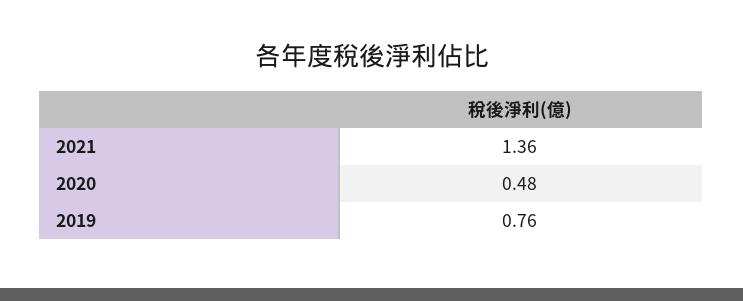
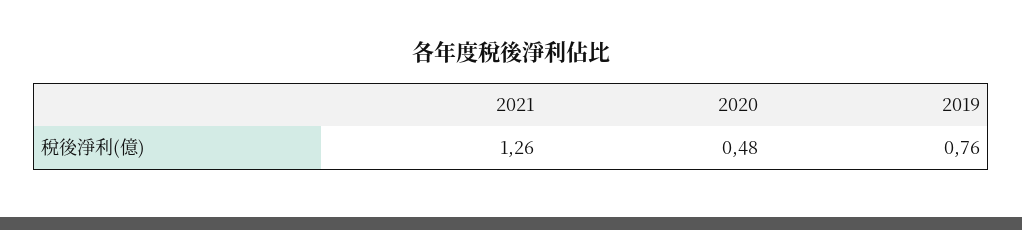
  {
-   "2021": 1.36,
+   "2021": 1.26,
    "2020": 0.48,
    "2019": 0.76
  }

